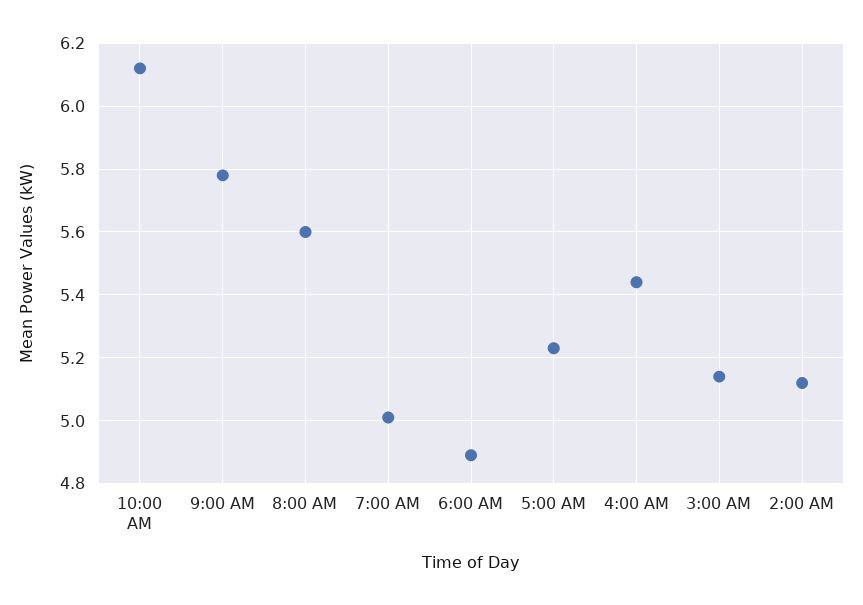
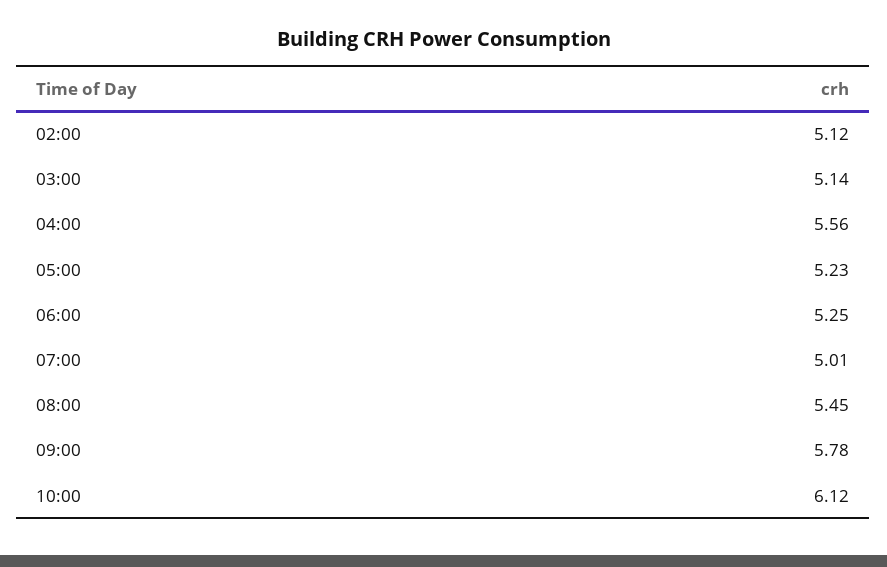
  {
    "10:00 AM": 6.12,
    "9:00 AM": 5.78,
-   "8:00 AM": 5.6,
+   "8:00 AM": 5.45,
    "7:00 AM": 5.01,
-   "6:00 AM": 4.9,
+   "6:00 AM": 5.25,
    "5:00 AM": 5.23,
-   "4:00 AM": 5.45,
+   "4:00 AM": 5.56,
    "3:00 AM": 5.14,
    "2:00 AM": 5.12
  }

